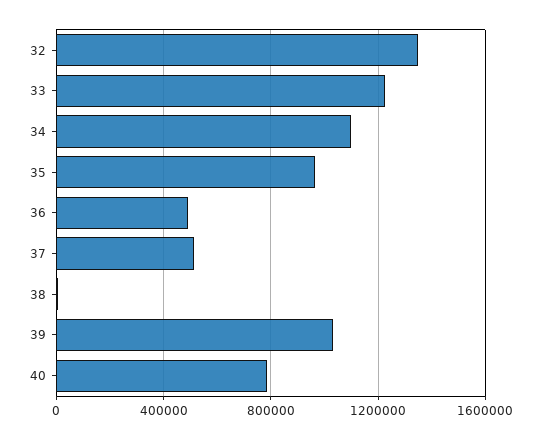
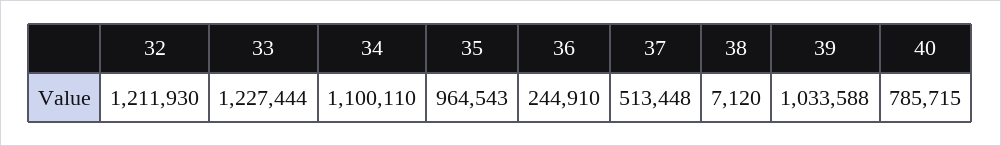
  {
-   "32": 1350000,
+   "32": 1211930,
    "33": 1227444,
    "34": 1100110,
    "35": 964543,
-   "36": 500000,
+   "36": 244910,
    "37": 513448,
    "38": 7120,
    "39": 1033588,
    "40": 785715
  }

